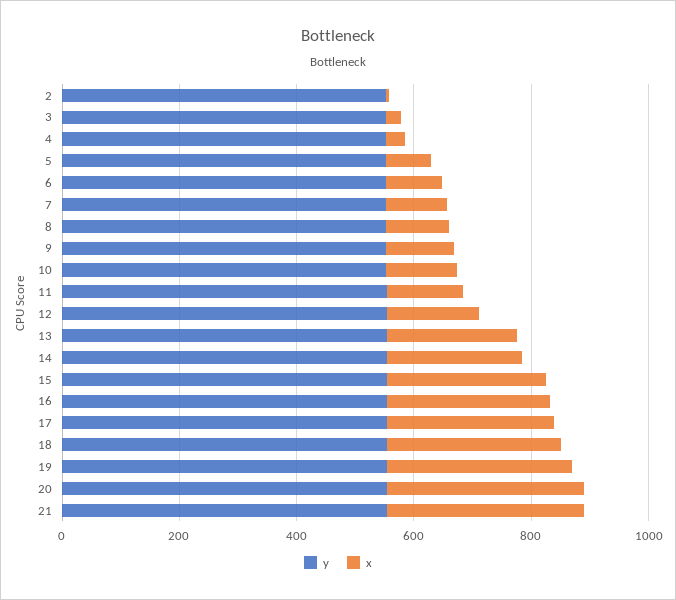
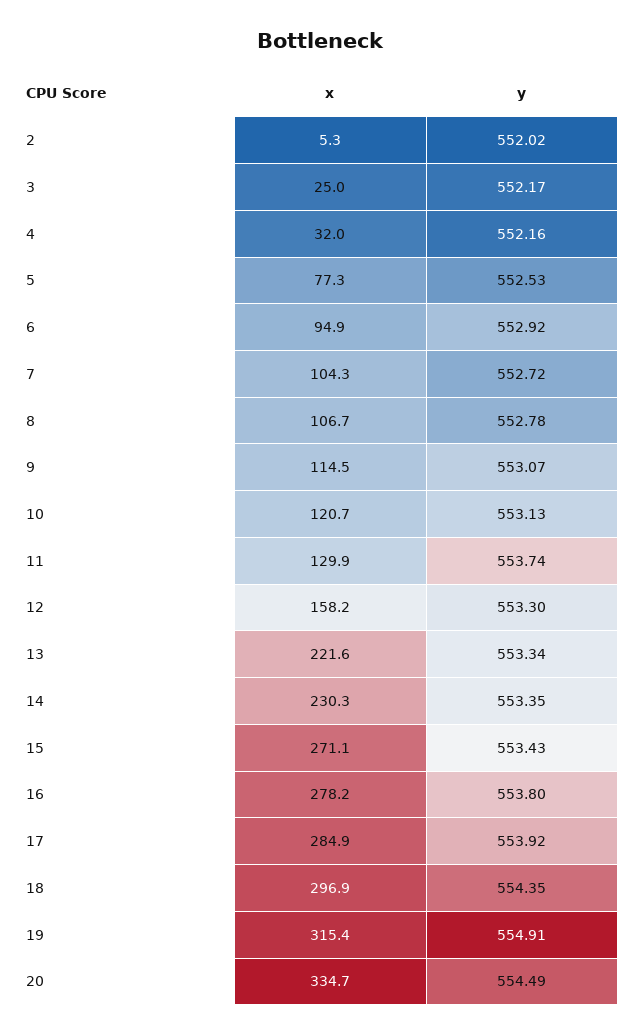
  {
    "y": {
      "2": 552.02,
      "3": 552.17,
      "4": 552.16,
      "5": 552.53,
      "6": 552.92,
      "7": 552.72,
      "8": 552.78,
      "9": 553.07,
      "10": 553.13,
      "11": 553.74,
      "12": 553.3,
      "13": 553.34,
      "14": 553.35,
      "15": 553.43,
      "16": 553.8,
      "17": 553.92,
      "18": 554.35,
      "19": 554.91,
-     "20": 554.49,
+     "20": 554.49
-     "21": 550
    },
    "x": {
      "2": 5.3,
      "3": 25,
      "4": 32,
      "5": 77.3,
      "6": 94.9,
      "7": 104.3,
      "8": 106.7,
      "9": 114.5,
      "10": 120.7,
      "11": 129.9,
      "12": 158.2,
      "13": 221.6,
      "14": 230.3,
      "15": 271.1,
      "16": 278.2,
      "17": 284.9,
      "18": 296.9,
      "19": 315.4,
-     "20": 334.7,
+     "20": 334.7
-     "21": 350
    }
  }

